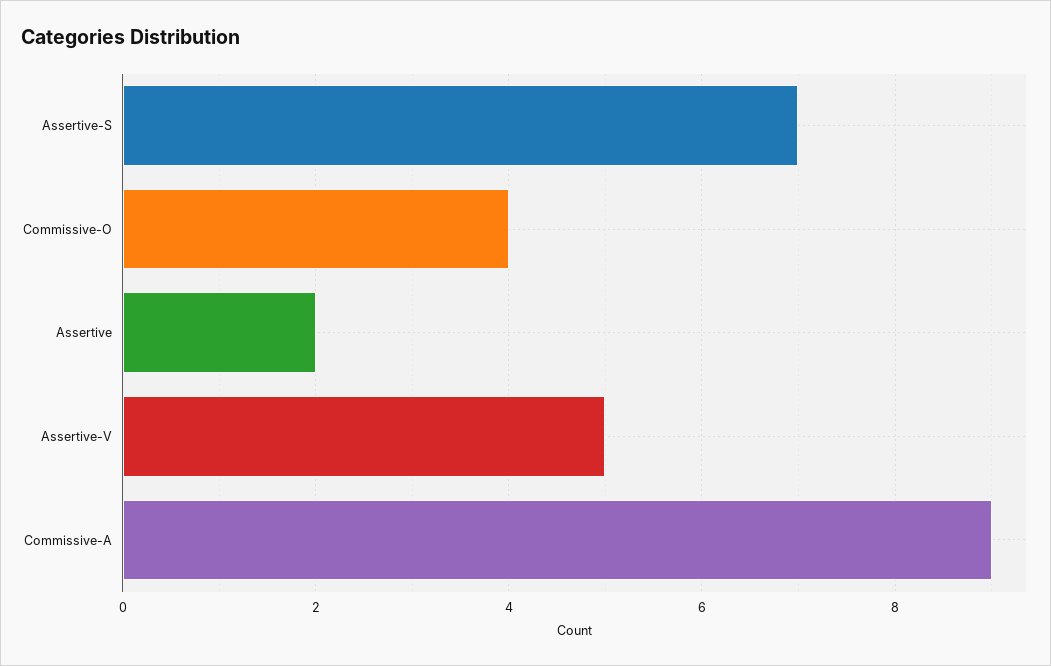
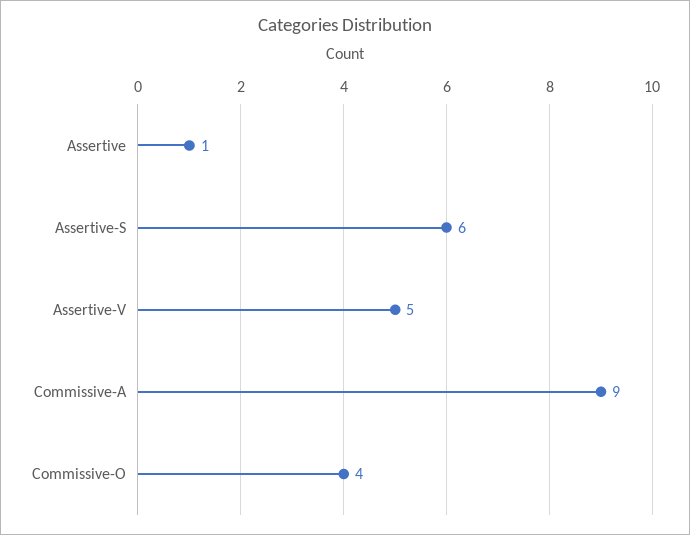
  {
-   "Assertive-S": 7,
+   "Assertive-S": 6,
    "Commissive-O": 4,
-   "Assertive": 2,
+   "Assertive": 1,
    "Assertive-V": 5,
    "Commissive-A": 9
  }

